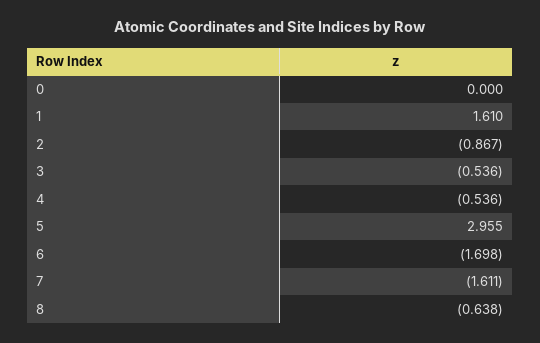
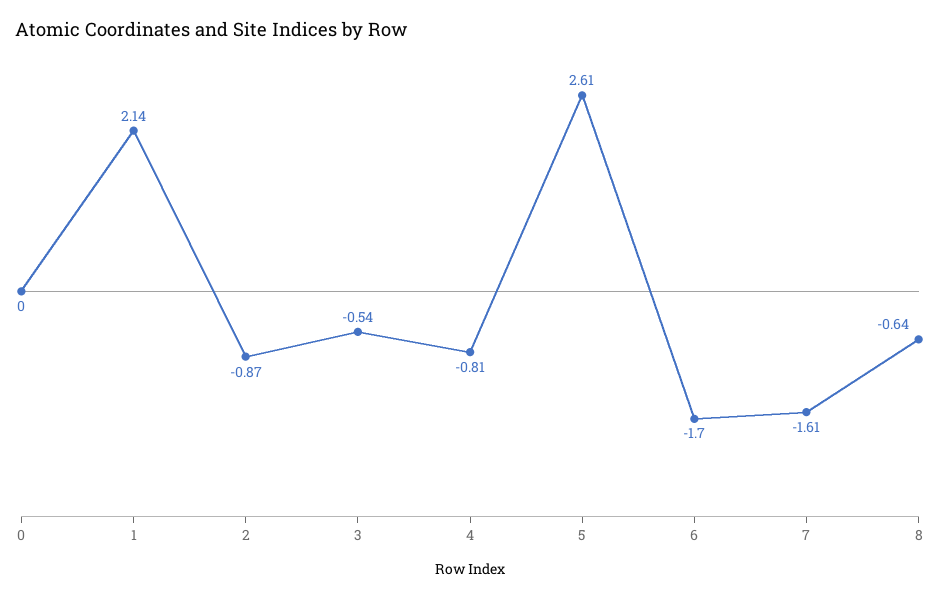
  {
    "0": 0,
-   "1": 1.61,
+   "1": 2.14,
    "2": -0.867,
    "3": -0.536,
-   "4": -0.536,
+   "4": -0.81,
-   "5": 2.955,
+   "5": 2.61,
    "6": -1.698,
    "7": -1.611,
    "8": -0.638
  }

